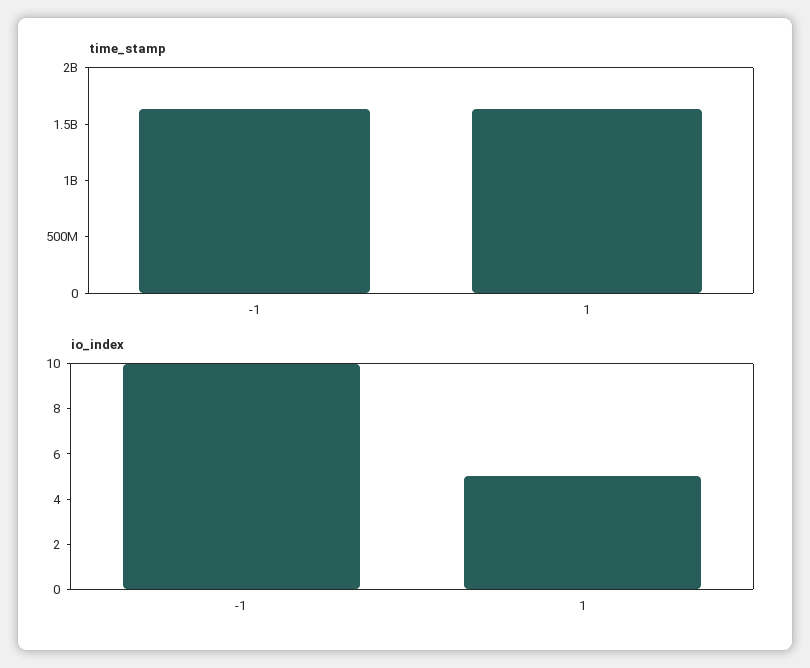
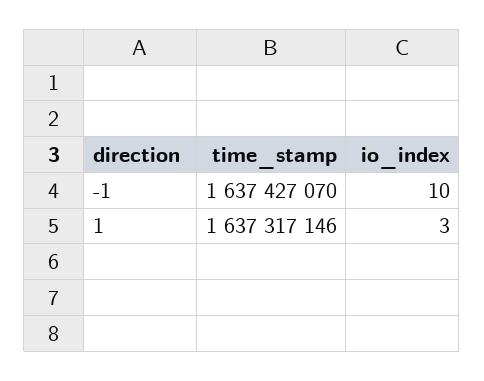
  {
    "time_stamp": {
      "-1": 1637427070,
      "1": 1637317146
    },
    "io_index": {
      "-1": 10,
-     "1": 5
+     "1": 3
    }
  }

